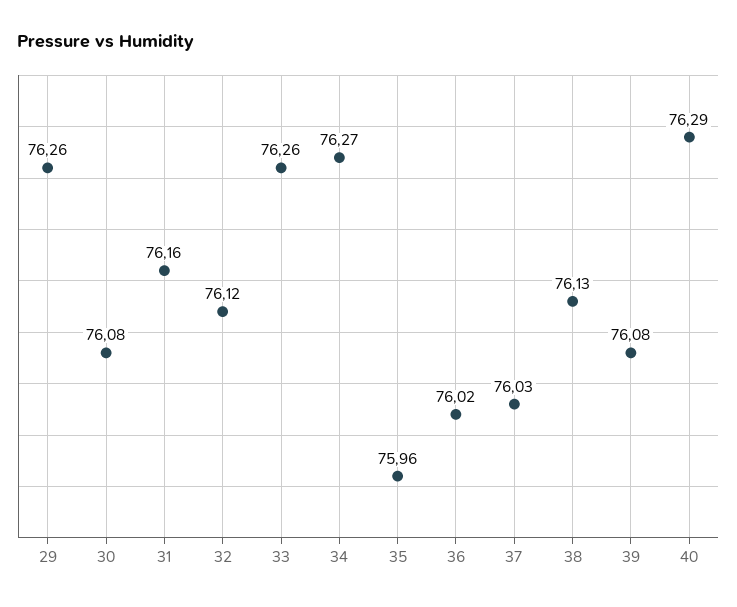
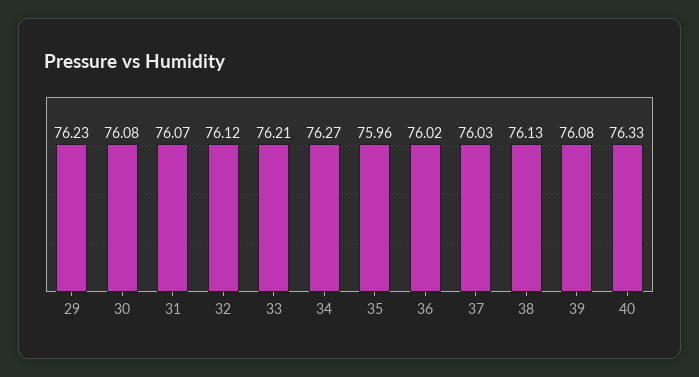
  {
-   "29": 76.26,
+   "29": 76.23,
    "30": 76.08,
-   "31": 76.16,
+   "31": 76.07,
    "32": 76.12,
-   "33": 76.26,
+   "33": 76.21,
    "34": 76.27,
    "35": 75.96,
    "36": 76.02,
    "37": 76.03,
    "38": 76.13,
    "39": 76.08,
-   "40": 76.29
+   "40": 76.33
  }

